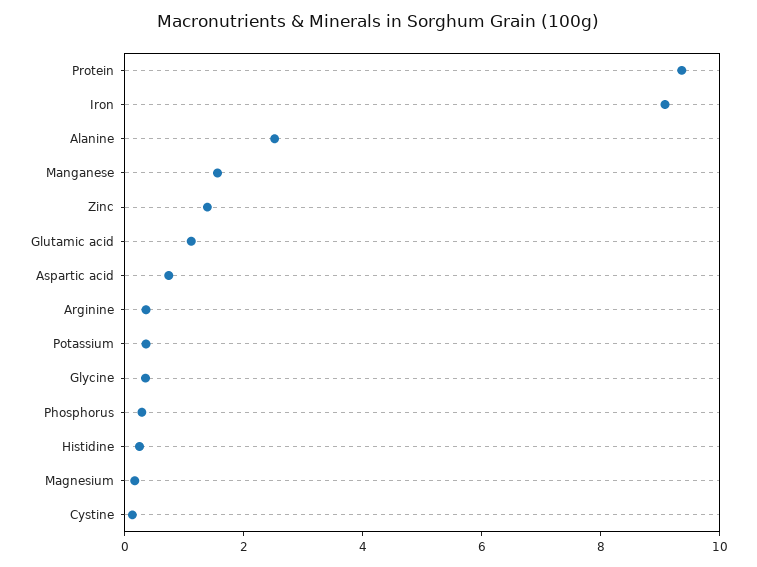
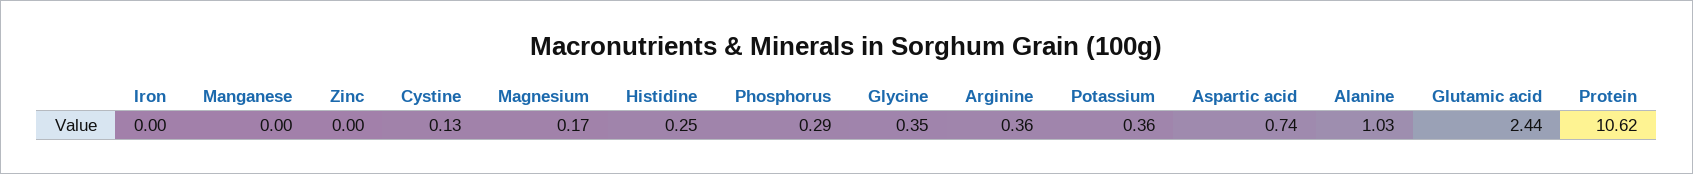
  {
-   "Protein": 9.5,
+   "Protein": 10.62,
-   "Iron": 9,
+   "Iron": 0,
-   "Alanine": 2.5,
+   "Alanine": 1.03,
-   "Manganese": 1.5,
+   "Manganese": 0,
-   "Zinc": 1.5,
+   "Zinc": 0,
-   "Glutamic acid": 1,
+   "Glutamic acid": 2.44,
    "Aspartic acid": 0.74,
    "Arginine": 0.36,
    "Potassium": 0.36,
    "Glycine": 0.35,
    "Phosphorus": 0.29,
    "Histidine": 0.25,
    "Magnesium": 0.17,
    "Cystine": 0.13
  }

